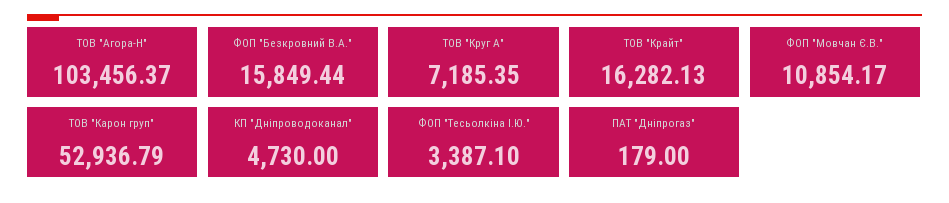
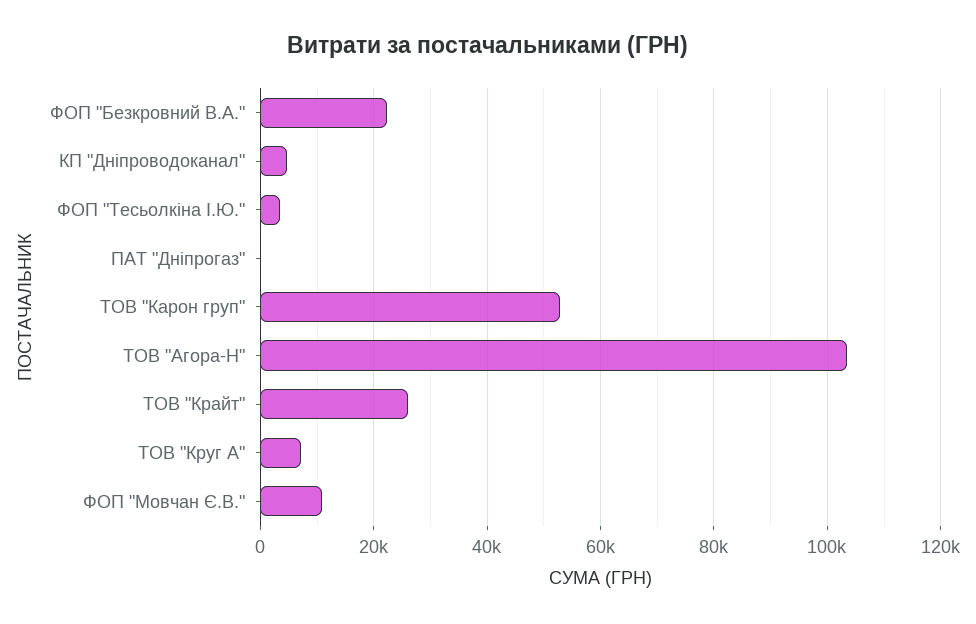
  {
    "ТОВ \"Агора-Н\"": 103456.37,
-   "ФОП \"Безкровний В.А.\"": 15849.44,
+   "ФОП \"Безкровний В.А.\"": 22000,
    "ТОВ \"Круг А\"": 7185.35,
-   "ТОВ \"Крайт\"": 16282.13,
+   "ТОВ \"Крайт\"": 26000,
    "ФОП \"Мовчан Є.В.\"": 10854.17,
    "ТОВ \"Карон груп\"": 52936.79,
    "КП \"Дніпроводоканал\"": 4730,
    "ФОП \"Тесьолкіна І.Ю.\"": 3387.1,
    "ПАТ \"Дніпрогаз\"": 179
  }

